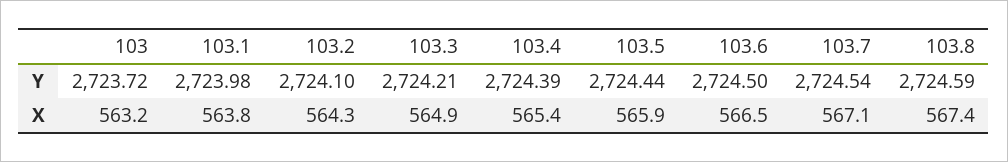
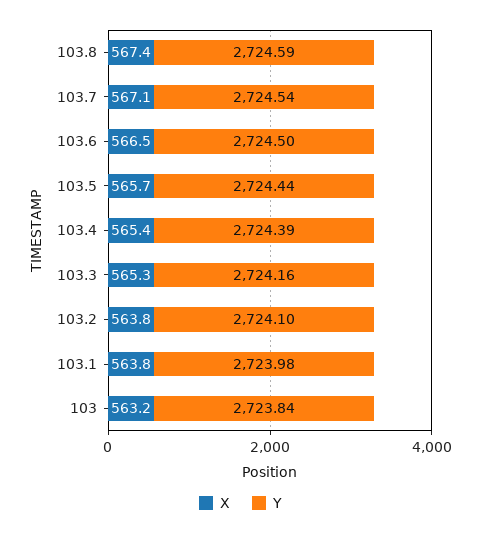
  {
    "Y": {
-     "103": 2723.72,
+     "103": 2723.84,
      "103.1": 2723.98,
      "103.2": 2724.1,
-     "103.3": 2724.21,
+     "103.3": 2724.16,
      "103.4": 2724.39,
      "103.5": 2724.44,
      "103.6": 2724.5,
      "103.7": 2724.54,
      "103.8": 2724.59
    },
    "X": {
      "103": 563.2,
      "103.1": 563.8,
-     "103.2": 564.3,
+     "103.2": 563.8,
-     "103.3": 564.9,
+     "103.3": 565.3,
      "103.4": 565.4,
-     "103.5": 565.9,
+     "103.5": 565.7,
      "103.6": 566.5,
      "103.7": 567.1,
      "103.8": 567.4
    }
  }

